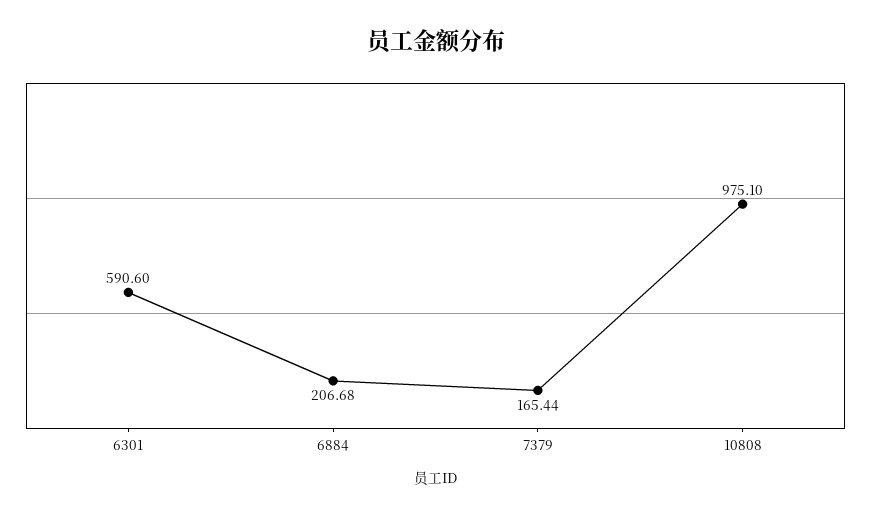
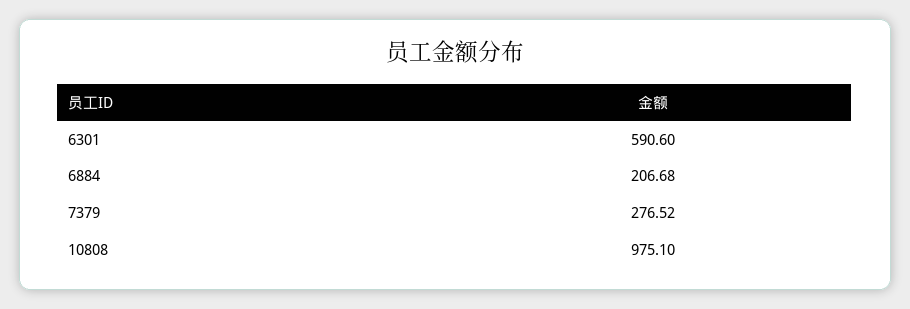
  {
    "6301": 590.6,
    "6884": 206.68,
-   "7379": 165.44,
+   "7379": 276.52,
    "10808": 975.1
  }

